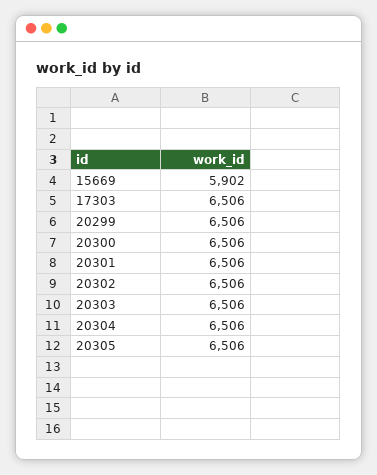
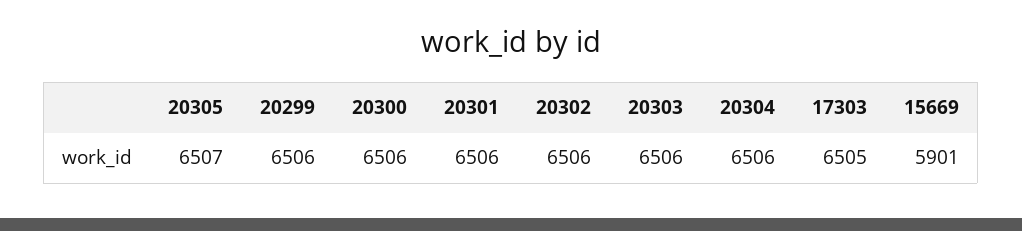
  {
-   "15669": 5902,
+   "15669": 5901,
-   "17303": 6506,
+   "17303": 6505,
    "20299": 6506,
    "20300": 6506,
    "20301": 6506,
    "20302": 6506,
    "20303": 6506,
    "20304": 6506,
-   "20305": 6506
+   "20305": 6507
  }

